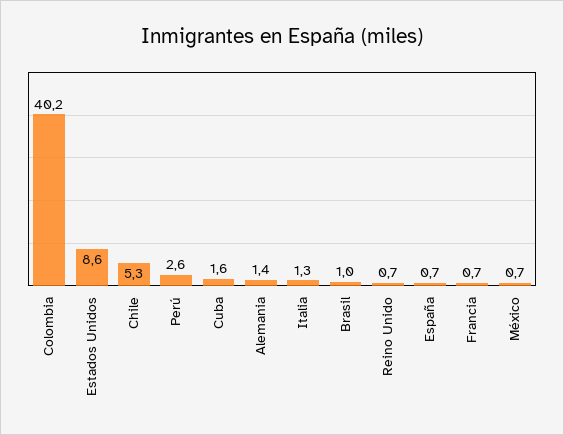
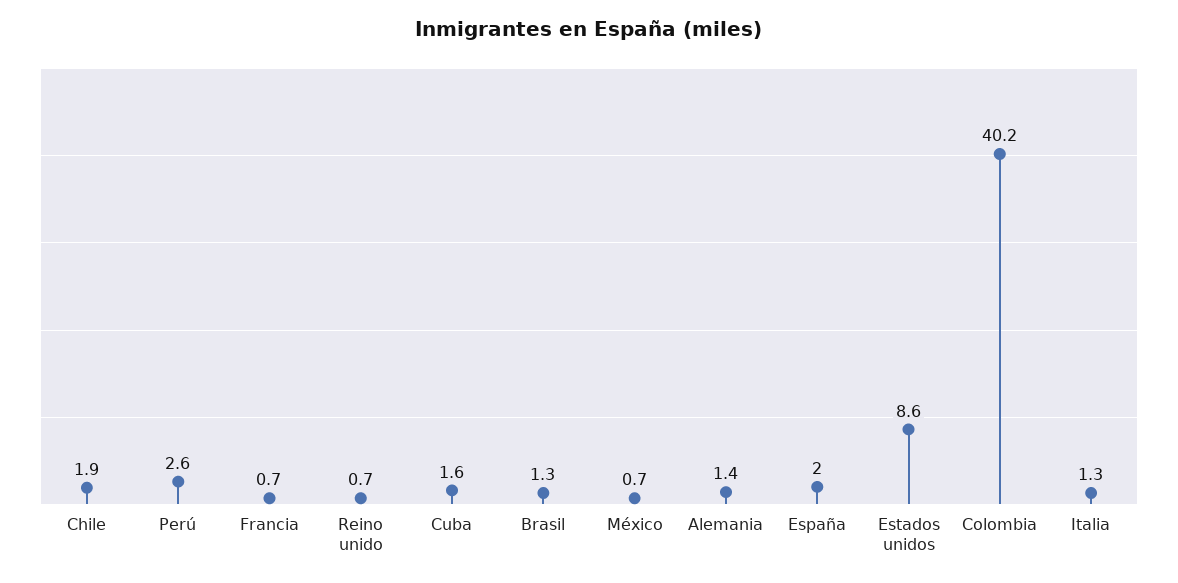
  {
    "Colombia": 40.2,
    "Estados Unidos": 8.6,
-   "Chile": 5.3,
+   "Chile": 1.9,
    "Perú": 2.6,
    "Cuba": 1.6,
    "Alemania": 1.4,
    "Italia": 1.3,
-   "Brasil": 1,
+   "Brasil": 1.3,
    "Reino Unido": 0.7,
-   "España": 0.7,
+   "España": 2,
    "Francia": 0.7,
    "México": 0.7
  }

